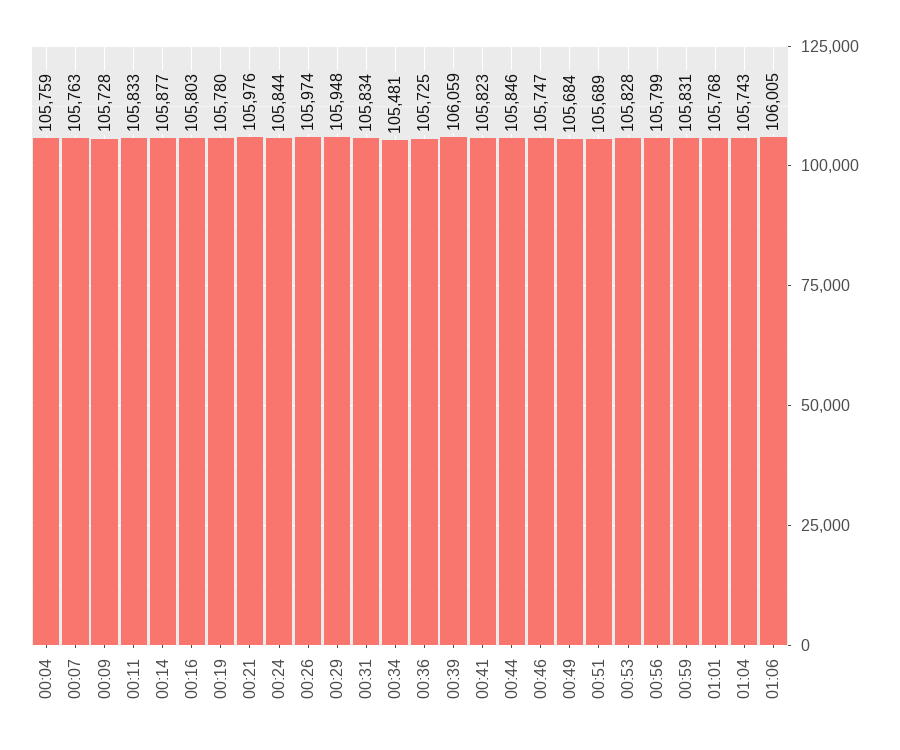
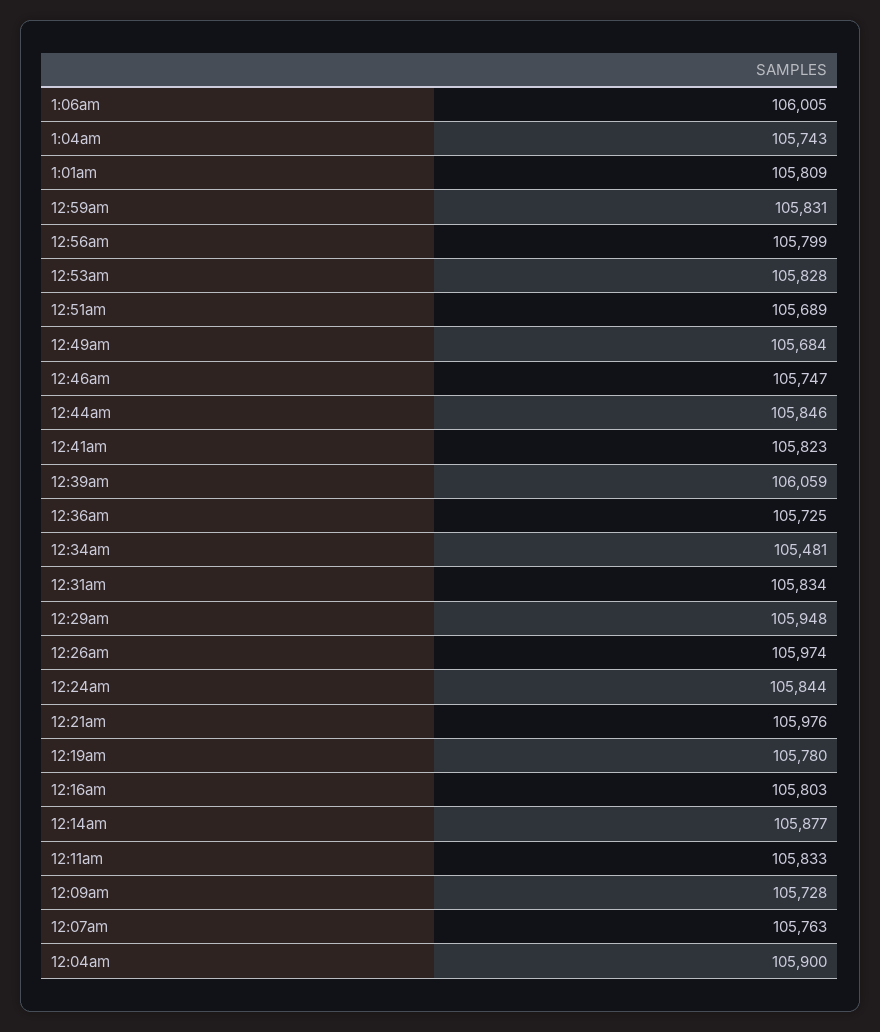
  {
-   "00:04": 105759,
+   "00:04": 105900,
    "00:07": 105763,
    "00:09": 105728,
    "00:11": 105833,
    "00:14": 105877,
    "00:16": 105803,
    "00:19": 105780,
    "00:21": 105976,
    "00:24": 105844,
    "00:26": 105974,
    "00:29": 105948,
    "00:31": 105834,
    "00:34": 105481,
    "00:36": 105725,
    "00:39": 106059,
    "00:41": 105823,
    "00:44": 105846,
    "00:46": 105747,
    "00:49": 105684,
    "00:51": 105689,
    "00:53": 105828,
    "00:56": 105799,
    "00:59": 105831,
-   "01:01": 105768,
+   "01:01": 105809,
    "01:04": 105743,
    "01:06": 106005
  }

